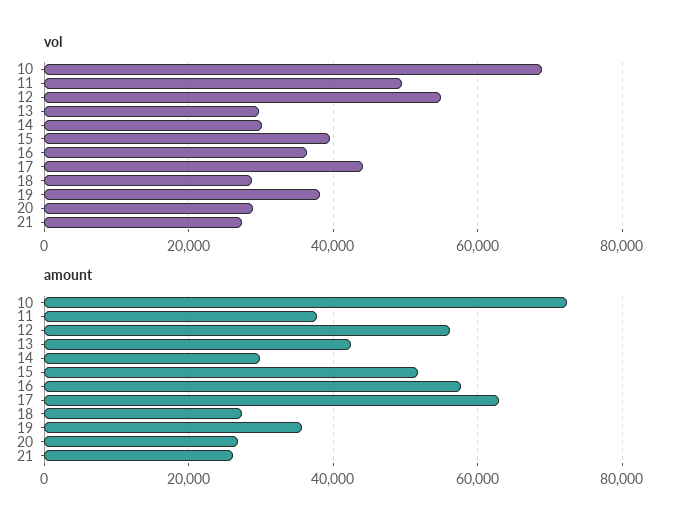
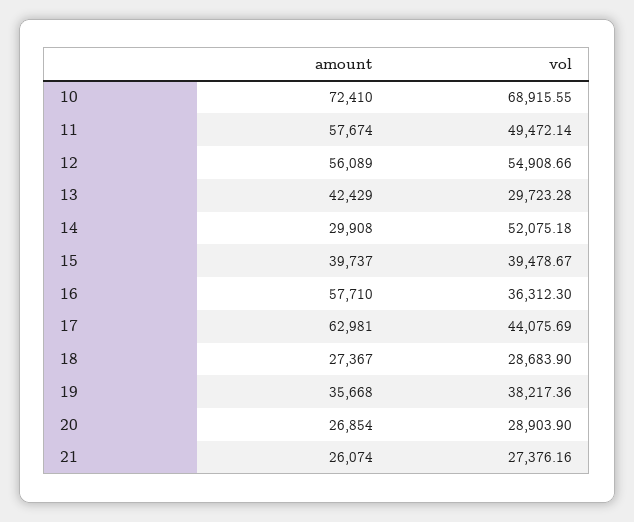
  {
    "vol": {
      "10": 68915.55,
      "11": 49472.14,
      "12": 54908.66,
      "13": 29723.28,
-     "14": 30000,
+     "14": 52075.18,
      "15": 39478.67,
      "16": 36312.3,
      "17": 44075.69,
      "18": 28683.9,
      "19": 38217.36,
      "20": 28903.9,
      "21": 27376.16
    },
    "amount": {
      "10": 72410,
-     "11": 38000,
+     "11": 57674,
      "12": 56089,
      "13": 42429,
      "14": 29908,
-     "15": 52000,
+     "15": 39737,
      "16": 57710,
      "17": 62981,
      "18": 27367,
      "19": 35668,
      "20": 26854,
      "21": 26074
    }
  }

